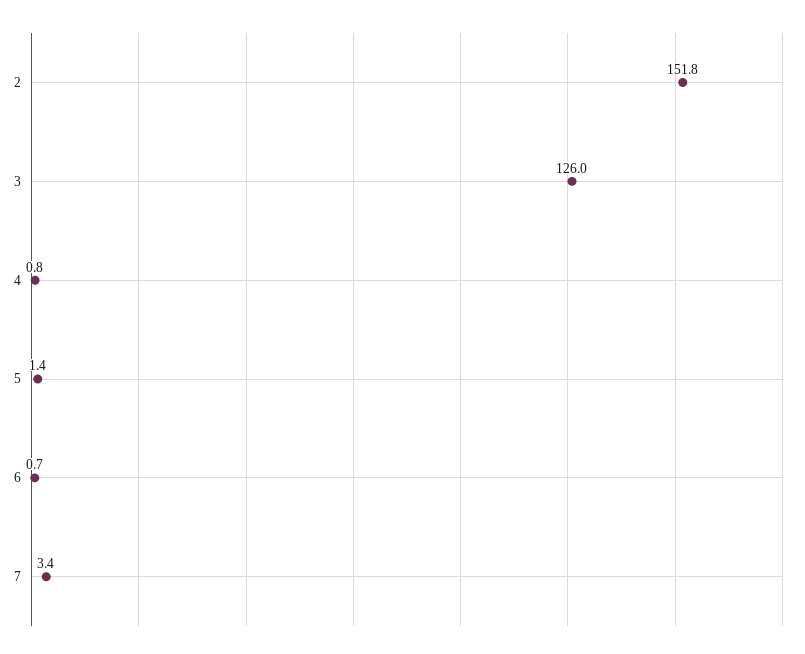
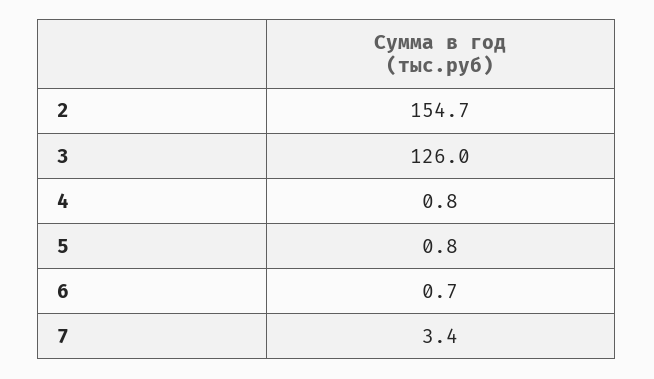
  {
-   "2": 151.8,
+   "2": 154.7,
    "3": 126,
    "4": 0.8,
-   "5": 1.4,
+   "5": 0.8,
    "6": 0.7,
    "7": 3.4
  }

